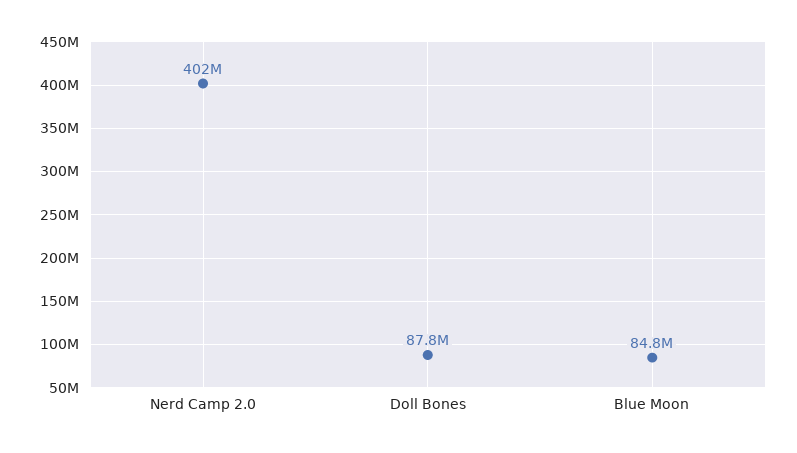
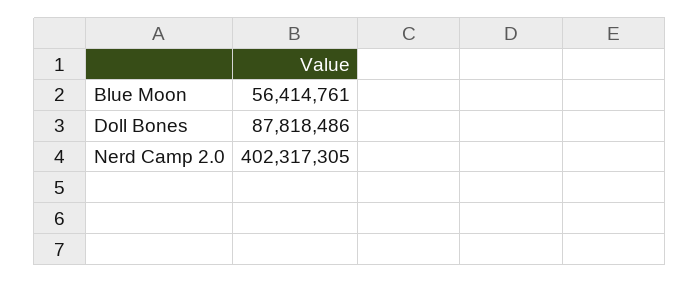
  {
    "Nerd Camp 2.0": 402317305,
    "Doll Bones": 87818486,
-   "Blue Moon": 84800000
+   "Blue Moon": 56414761
  }

